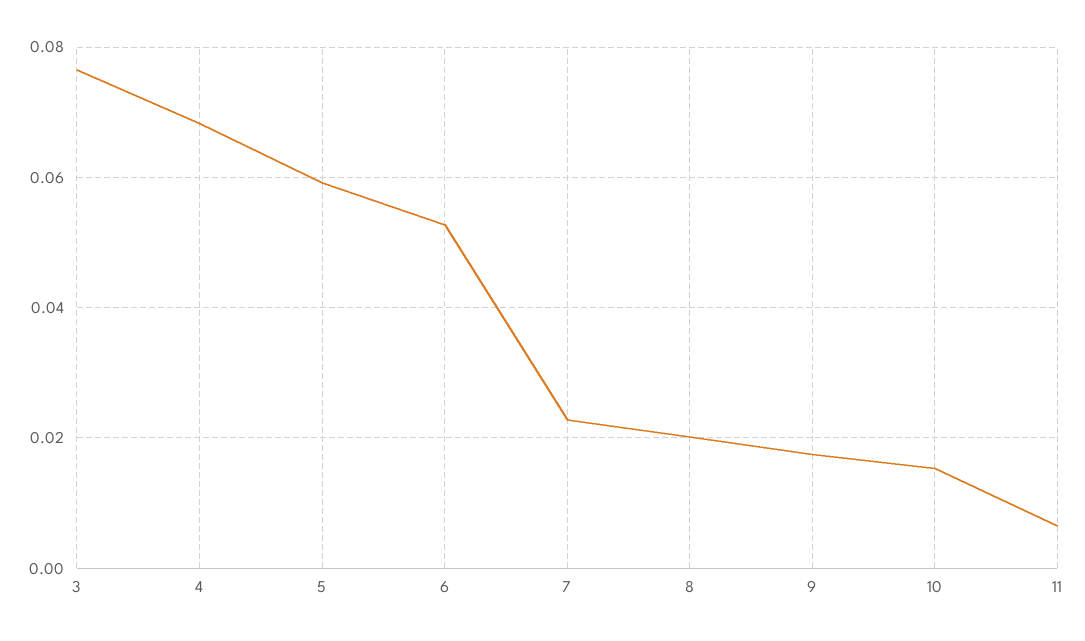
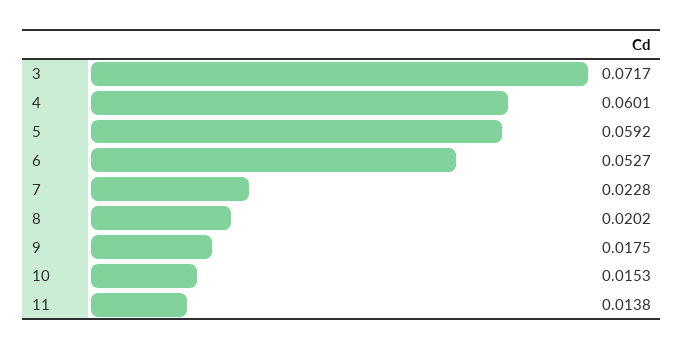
  {
-   "3": 0.076,
+   "3": 0.0717,
-   "4": 0.068,
+   "4": 0.0601,
    "5": 0.0592,
    "6": 0.0527,
    "7": 0.0228,
    "8": 0.0202,
    "9": 0.0175,
    "10": 0.0153,
-   "11": 0.006
+   "11": 0.0138
  }

